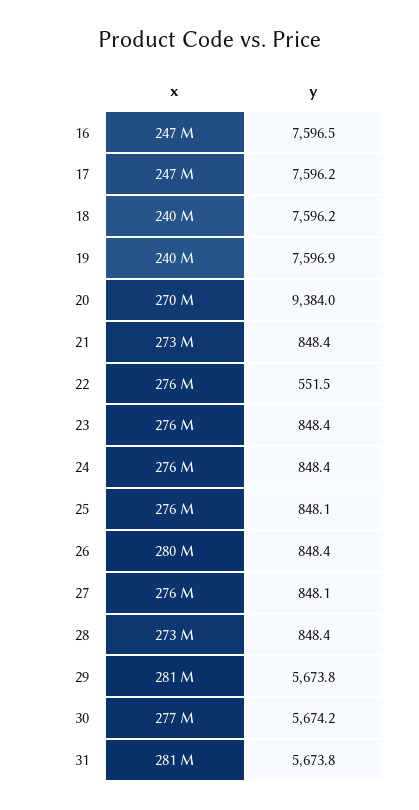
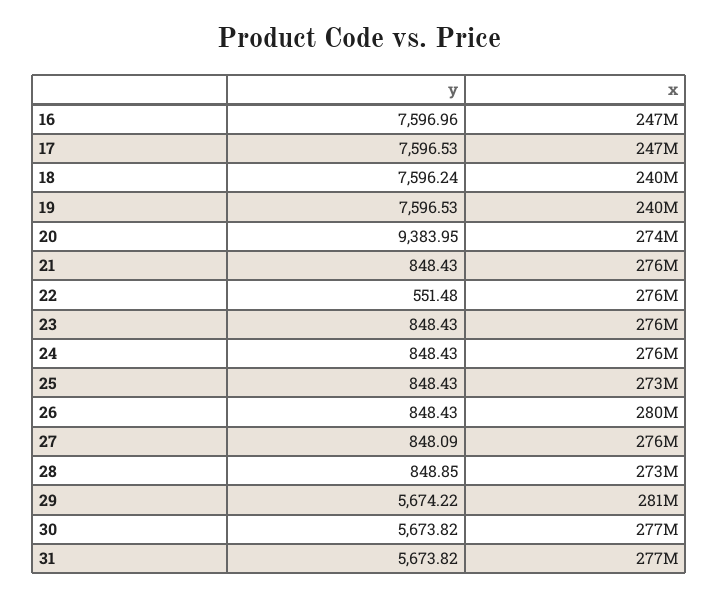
  {
    "x": {
      "16": 247000000,
      "17": 247000000,
      "18": 240000000,
      "19": 240000000,
-     "20": 270000000,
+     "20": 274000000,
-     "21": 273000000,
+     "21": 276000000,
      "22": 276000000,
      "23": 276000000,
      "24": 276000000,
-     "25": 276000000,
+     "25": 273000000,
      "26": 280000000,
      "27": 276000000,
      "28": 273000000,
      "29": 281000000,
      "30": 277000000,
-     "31": 281000000
+     "31": 277000000
    },
    "y": {
-     "16": 7596.5,
+     "16": 7596.96,
-     "17": 7596.2,
+     "17": 7596.53,
      "18": 7596.24,
-     "19": 7596.9,
+     "19": 7596.53,
      "20": 9383.95,
      "21": 848.43,
      "22": 551.48,
      "23": 848.43,
      "24": 848.43,
-     "25": 848.1,
+     "25": 848.43,
      "26": 848.43,
      "27": 848.09,
-     "28": 848.4,
+     "28": 848.85,
-     "29": 5673.8,
+     "29": 5674.22,
-     "30": 5674.2,
+     "30": 5673.82,
      "31": 5673.82
    }
  }

